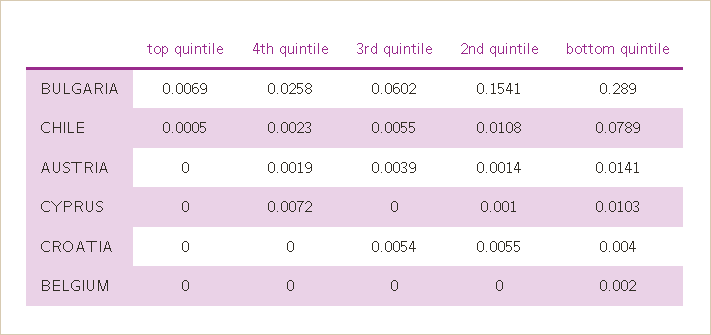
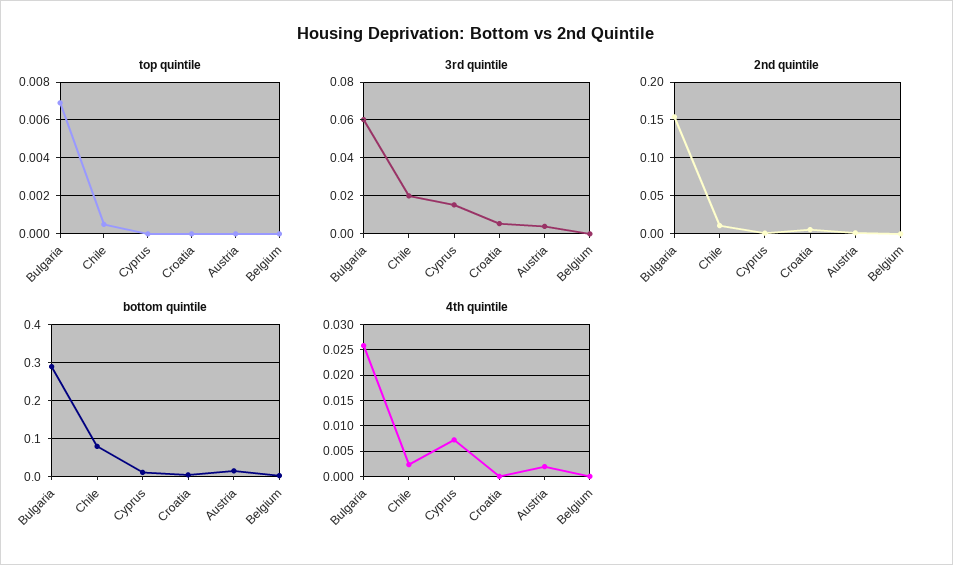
  {
    "top quintile": {
      "BULGARIA": 0.0069,
      "CHILE": 0.0005,
      "AUSTRIA": 0,
      "CYPRUS": 0,
      "CROATIA": 0,
      "BELGIUM": 0
    },
    "4th quintile": {
      "BULGARIA": 0.0258,
      "CHILE": 0.0023,
      "AUSTRIA": 0.0019,
      "CYPRUS": 0.0072,
      "CROATIA": 0,
      "BELGIUM": 0
    },
    "3rd quintile": {
      "BULGARIA": 0.0602,
-     "CHILE": 0.0055,
+     "CHILE": 0.02,
      "AUSTRIA": 0.0039,
-     "CYPRUS": 0,
+     "CYPRUS": 0.015,
      "CROATIA": 0.0054,
      "BELGIUM": 0
    },
    "2nd quintile": {
      "BULGARIA": 0.1541,
      "CHILE": 0.0108,
      "AUSTRIA": 0.0014,
      "CYPRUS": 0.001,
      "CROATIA": 0.0055,
      "BELGIUM": 0
    },
    "bottom quintile": {
      "BULGARIA": 0.289,
      "CHILE": 0.0789,
      "AUSTRIA": 0.0141,
      "CYPRUS": 0.0103,
      "CROATIA": 0.004,
      "BELGIUM": 0.002
    }
  }

